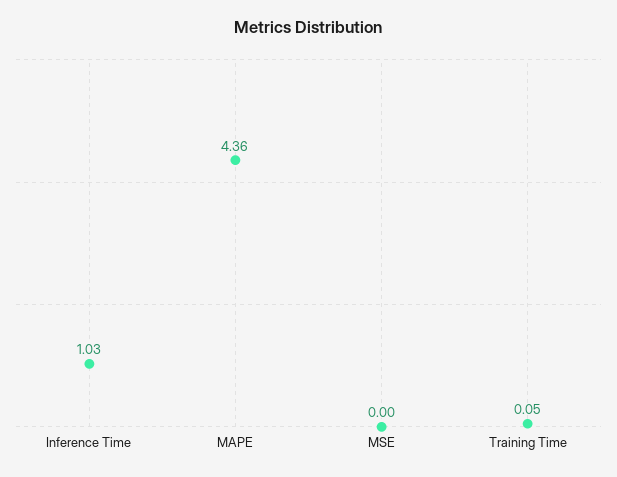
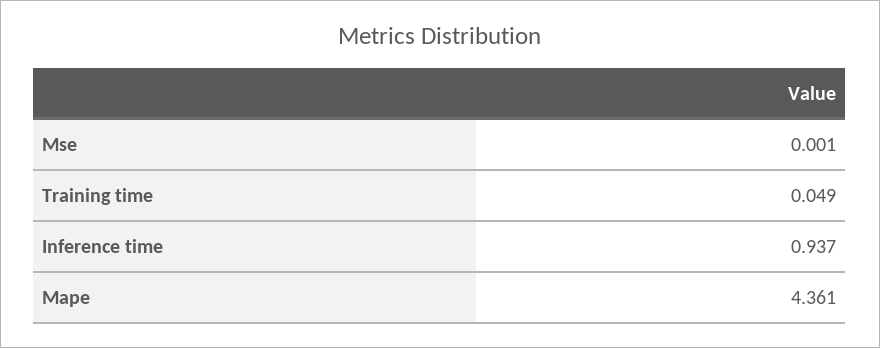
  {
-   "Inference Time": 1.03,
+   "Inference Time": 0.937,
    "MAPE": 4.361,
    "MSE": 0.001,
    "Training Time": 0.049
  }

